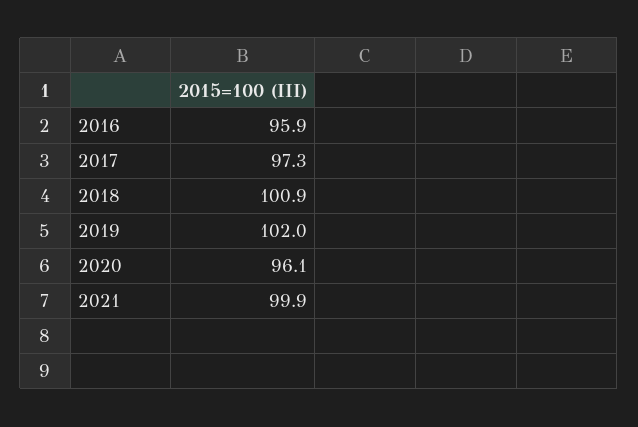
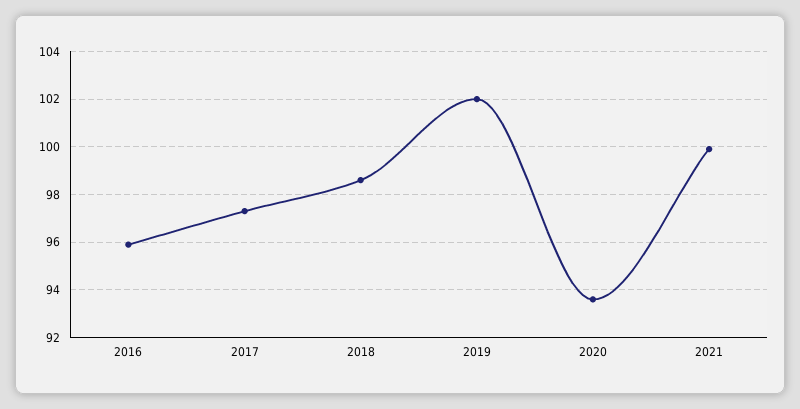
  {
    "2016": 95.9,
    "2017": 97.3,
-   "2018": 100.9,
+   "2018": 98.5,
    "2019": 102,
-   "2020": 96.1,
+   "2020": 93.5,
    "2021": 99.9
  }

